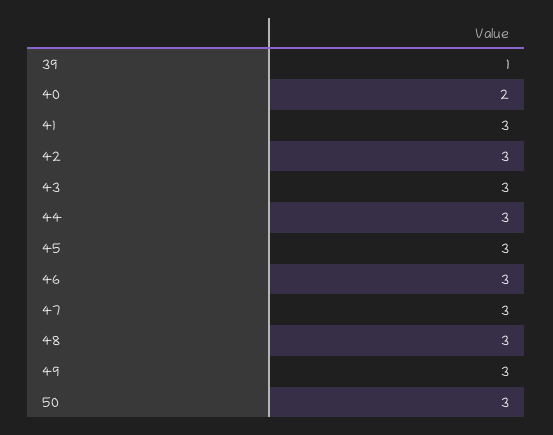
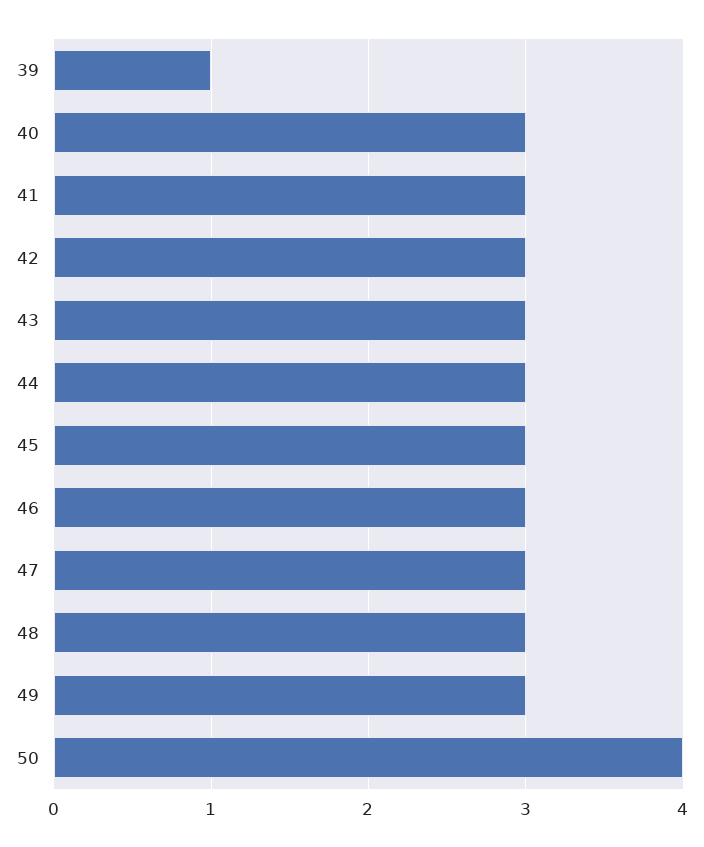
  {
    "39": 1,
-   "40": 2,
+   "40": 3,
    "41": 3,
    "42": 3,
    "43": 3,
    "44": 3,
    "45": 3,
    "46": 3,
    "47": 3,
    "48": 3,
    "49": 3,
-   "50": 3
+   "50": 4
  }

